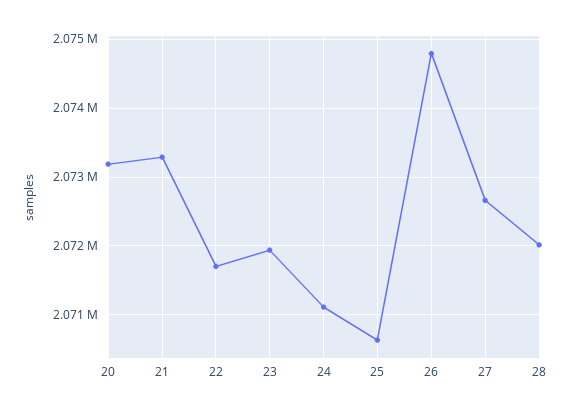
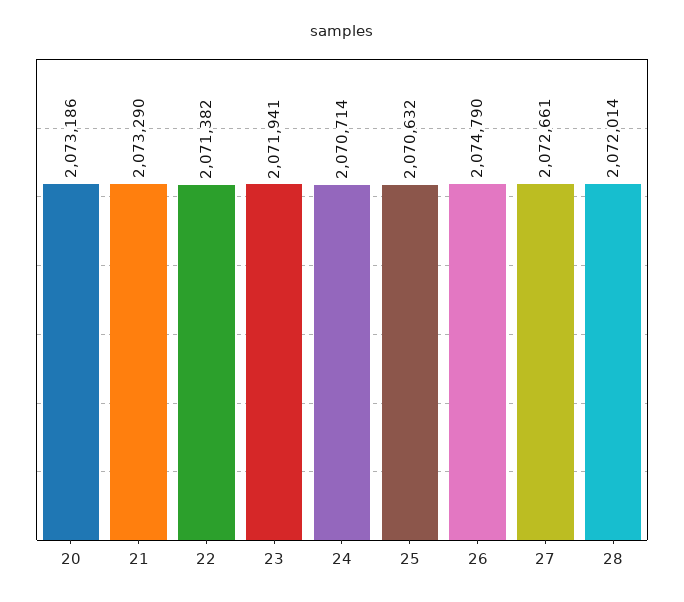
  {
    "20": 2073186,
    "21": 2073290,
-   "22": 2071700,
+   "22": 2071382,
    "23": 2071941,
-   "24": 2071100,
+   "24": 2070714,
    "25": 2070632,
    "26": 2074790,
    "27": 2072661,
    "28": 2072014
  }

